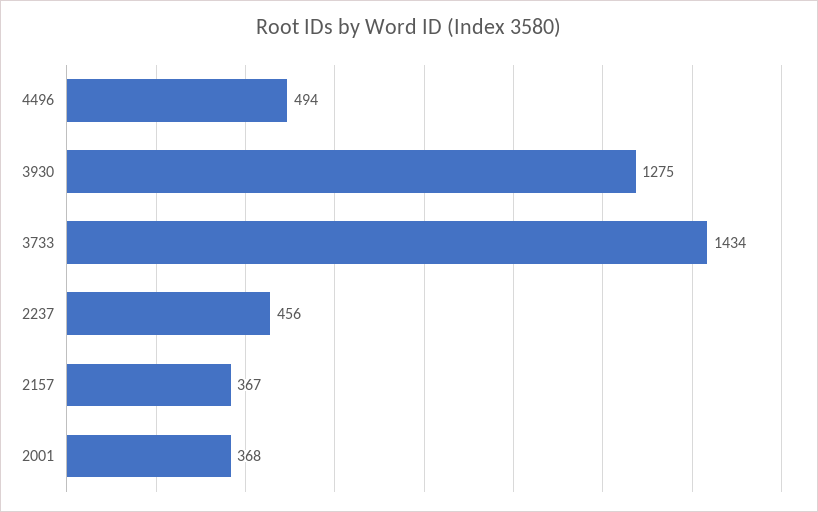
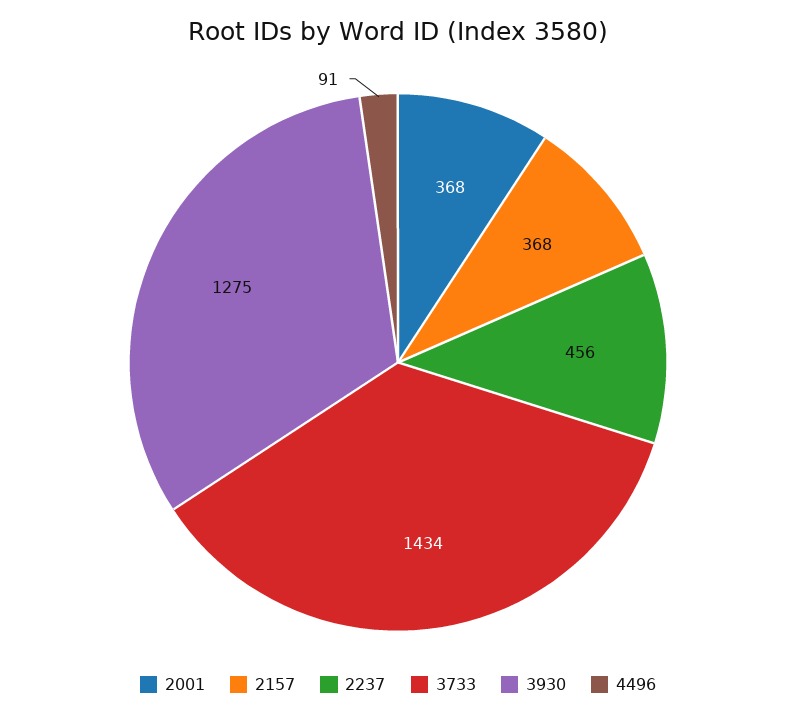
  {
-   "4496": 494,
+   "4496": 91,
    "3930": 1275,
    "3733": 1434,
    "2237": 456,
-   "2157": 367,
+   "2157": 368,
    "2001": 368
  }

